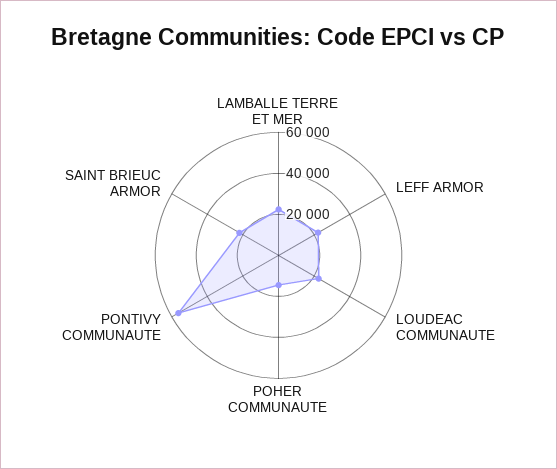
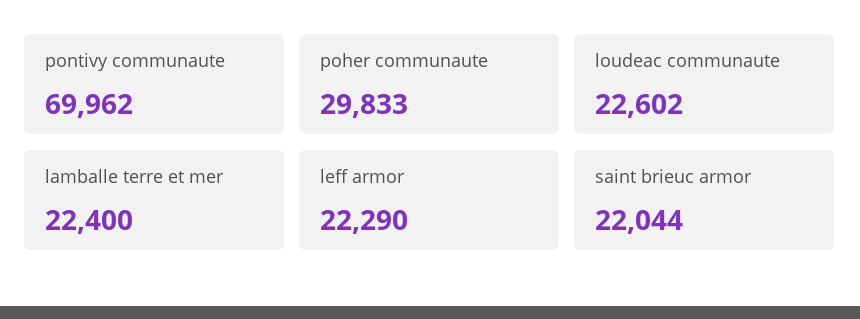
  {
    "LAMBALLE TERRE ET MER": 22400,
    "LEFF ARMOR": 22290,
    "LOUDEAC COMMUNAUTE": 22602,
-   "POHER COMMUNAUTE": 15000,
+   "POHER COMMUNAUTE": 29833,
-   "PONTIVY COMMUNAUTE": 55000,
+   "PONTIVY COMMUNAUTE": 69962,
    "SAINT BRIEUC ARMOR": 22044
  }

